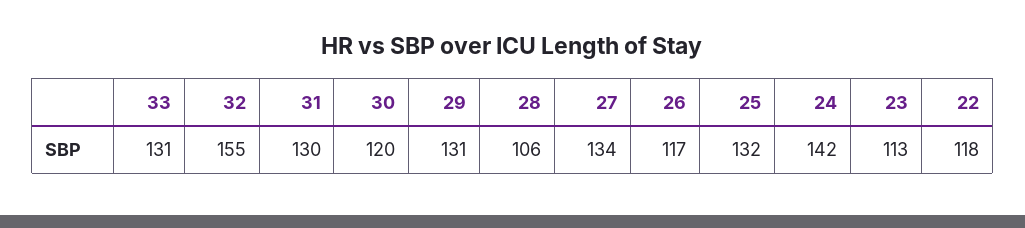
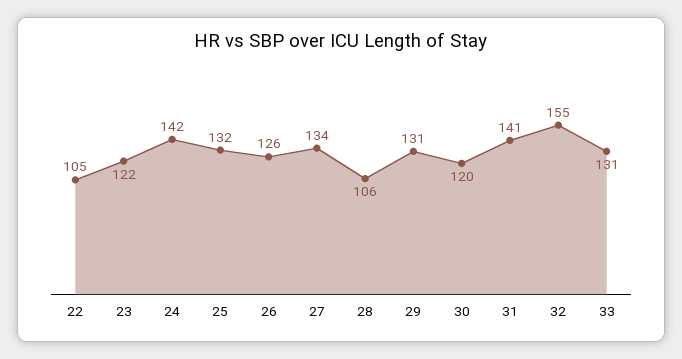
  {
    "33": 131,
    "32": 155,
-   "31": 130,
+   "31": 141,
    "30": 120,
    "29": 131,
    "28": 106,
    "27": 134,
-   "26": 117,
+   "26": 126,
    "25": 132,
    "24": 142,
-   "23": 113,
+   "23": 122,
-   "22": 118
+   "22": 105
  }

